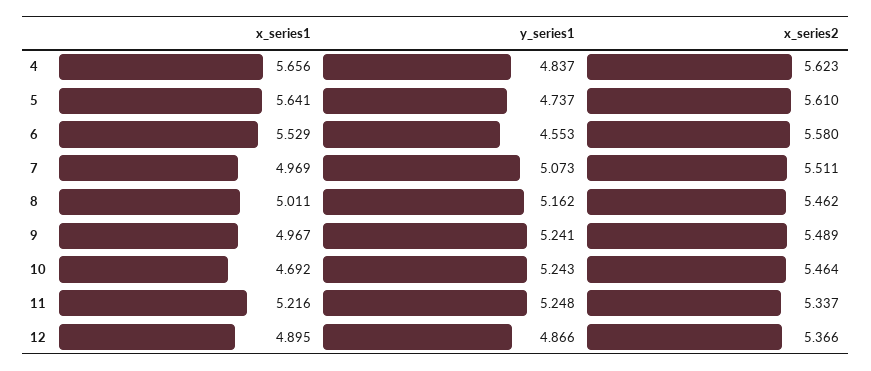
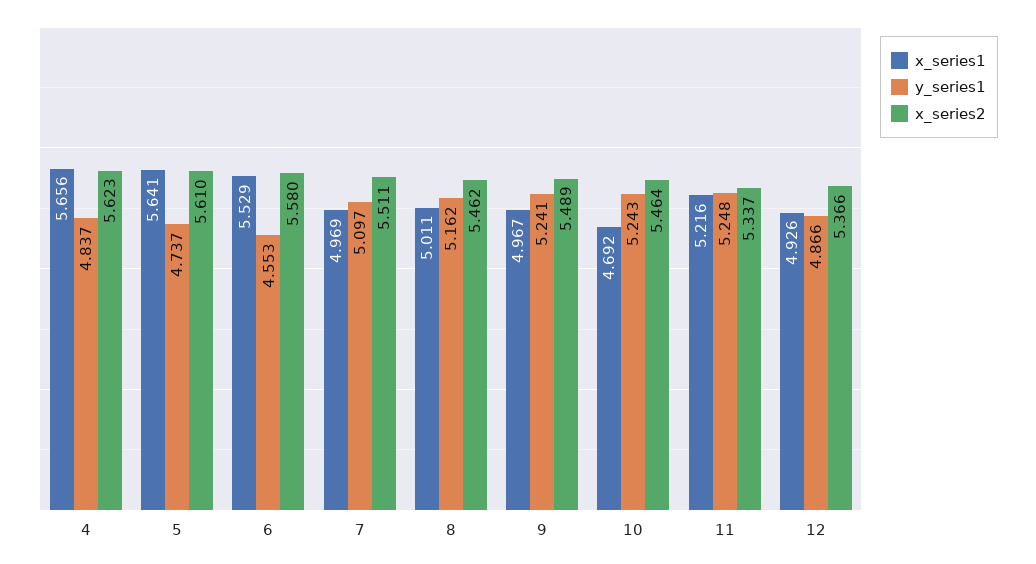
  {
    "x_series1": {
      "4": 5.656,
      "5": 5.641,
      "6": 5.529,
      "7": 4.969,
      "8": 5.011,
      "9": 4.967,
      "10": 4.692,
      "11": 5.216,
-     "12": 4.895
+     "12": 4.926
    },
    "y_series1": {
      "4": 4.837,
      "5": 4.737,
      "6": 4.553,
-     "7": 5.073,
+     "7": 5.097,
      "8": 5.162,
      "9": 5.241,
      "10": 5.243,
      "11": 5.248,
      "12": 4.866
    },
    "x_series2": {
      "4": 5.623,
      "5": 5.61,
      "6": 5.58,
      "7": 5.511,
      "8": 5.462,
      "9": 5.489,
      "10": 5.464,
      "11": 5.337,
      "12": 5.366
    }
  }

